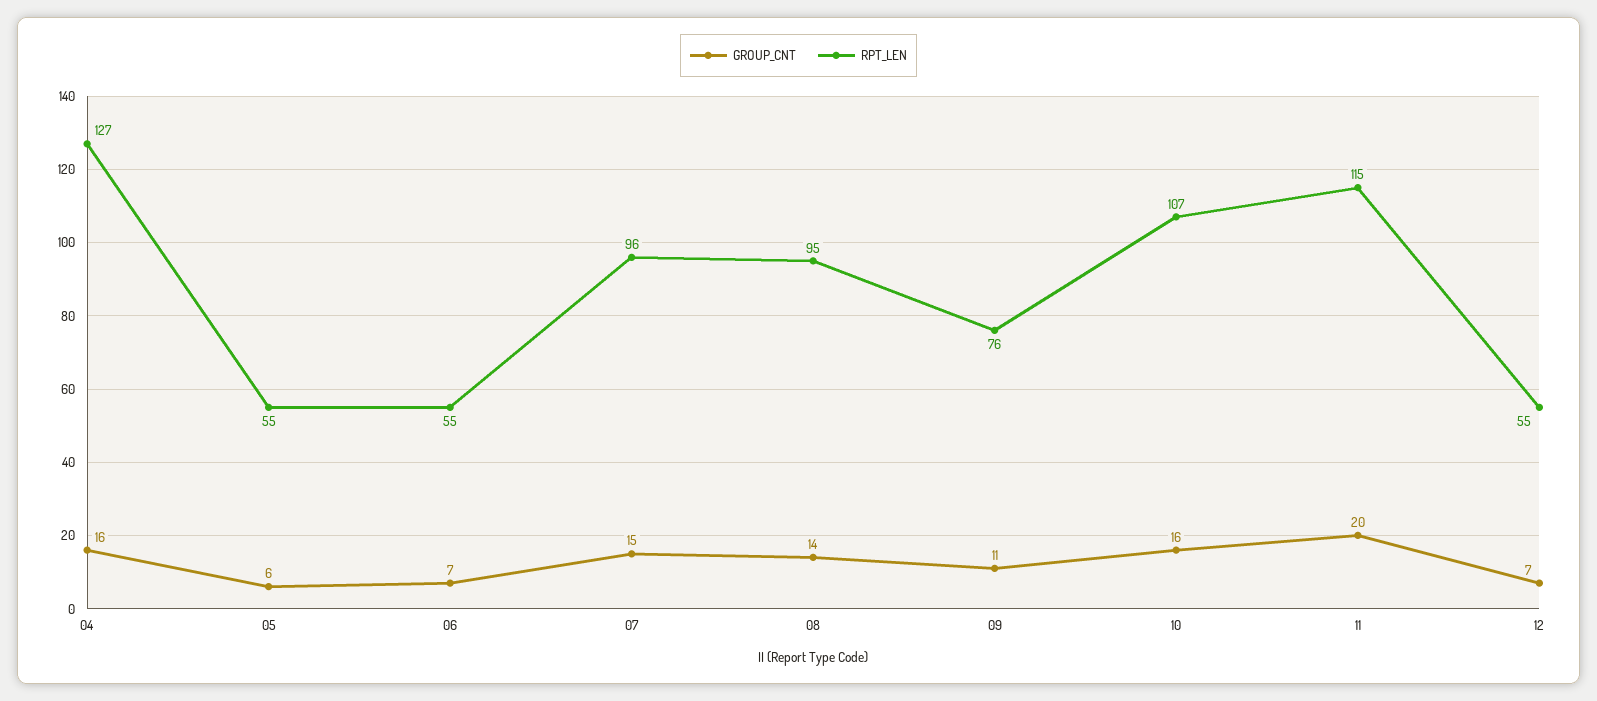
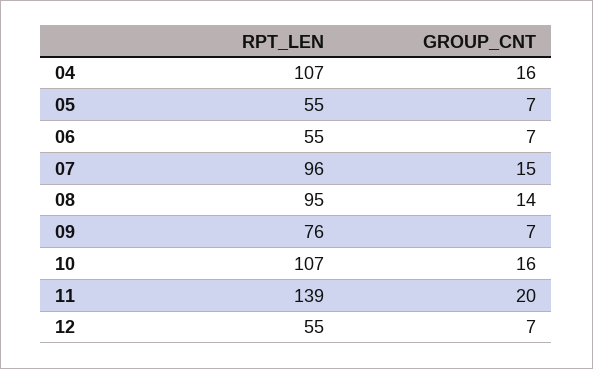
  {
    "GROUP_CNT": {
      "04": 16,
-     "05": 6,
+     "05": 7,
      "06": 7,
      "07": 15,
      "08": 14,
-     "09": 11,
+     "09": 7,
      "10": 16,
      "11": 20,
      "12": 7
    },
    "RPT_LEN": {
-     "04": 127,
+     "04": 107,
      "05": 55,
      "06": 55,
      "07": 96,
      "08": 95,
      "09": 76,
      "10": 107,
-     "11": 115,
+     "11": 139,
      "12": 55
    }
  }

